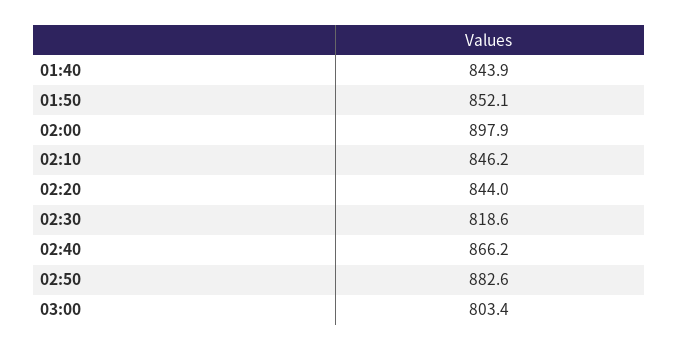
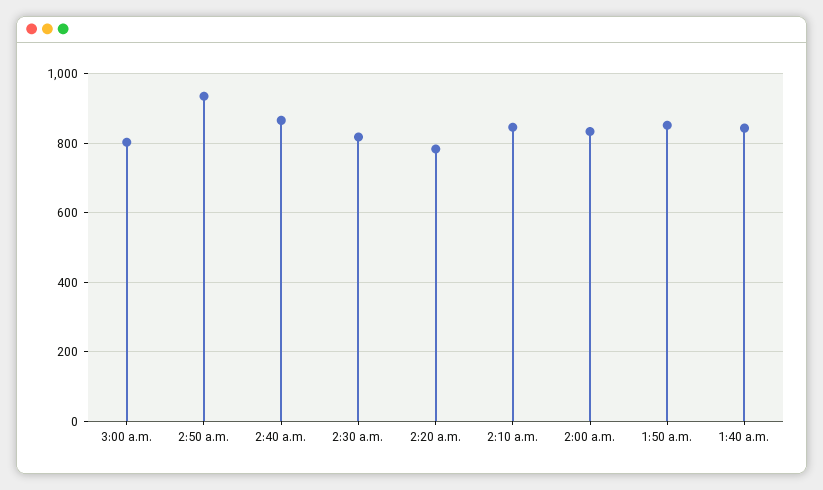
  {
    "01:40": 843.9,
    "01:50": 852.1,
-   "02:00": 897.9,
+   "02:00": 840,
    "02:10": 846.2,
-   "02:20": 844,
+   "02:20": 780,
    "02:30": 818.6,
    "02:40": 866.2,
-   "02:50": 882.6,
+   "02:50": 940,
    "03:00": 803.4
  }

